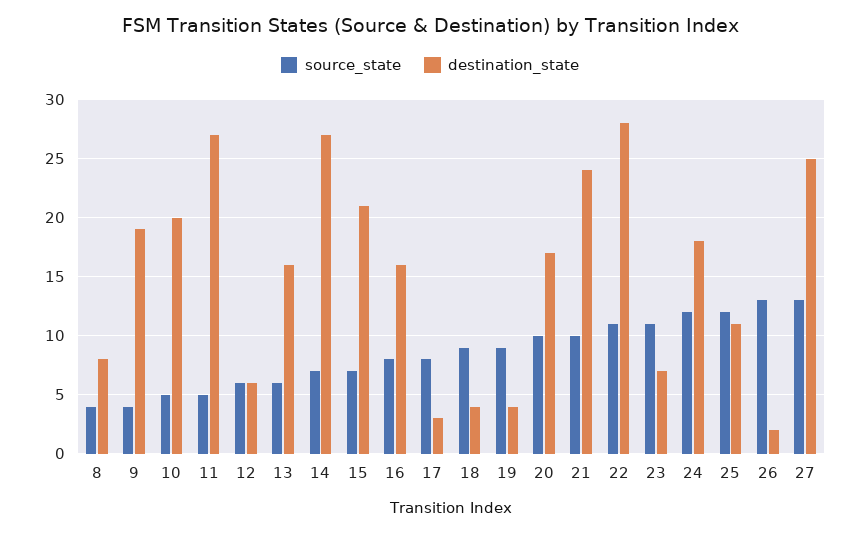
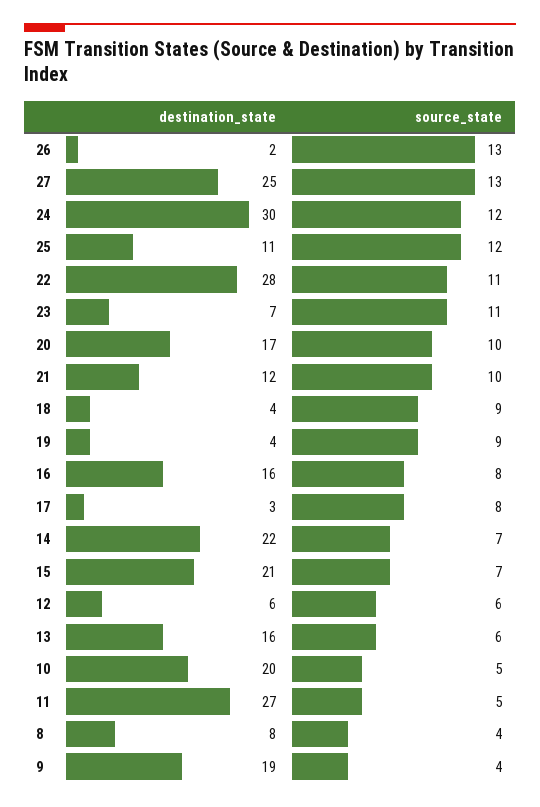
  {
    "source_state": {
      "8": 4,
      "9": 4,
      "10": 5,
      "11": 5,
      "12": 6,
      "13": 6,
      "14": 7,
      "15": 7,
      "16": 8,
      "17": 8,
      "18": 9,
      "19": 9,
      "20": 10,
      "21": 10,
      "22": 11,
      "23": 11,
      "24": 12,
      "25": 12,
      "26": 13,
      "27": 13
    },
    "destination_state": {
      "8": 8,
      "9": 19,
      "10": 20,
      "11": 27,
      "12": 6,
      "13": 16,
-     "14": 27,
+     "14": 22,
      "15": 21,
      "16": 16,
      "17": 3,
      "18": 4,
      "19": 4,
      "20": 17,
-     "21": 24,
+     "21": 12,
      "22": 28,
      "23": 7,
-     "24": 18,
+     "24": 30,
      "25": 11,
      "26": 2,
      "27": 25
    }
  }

